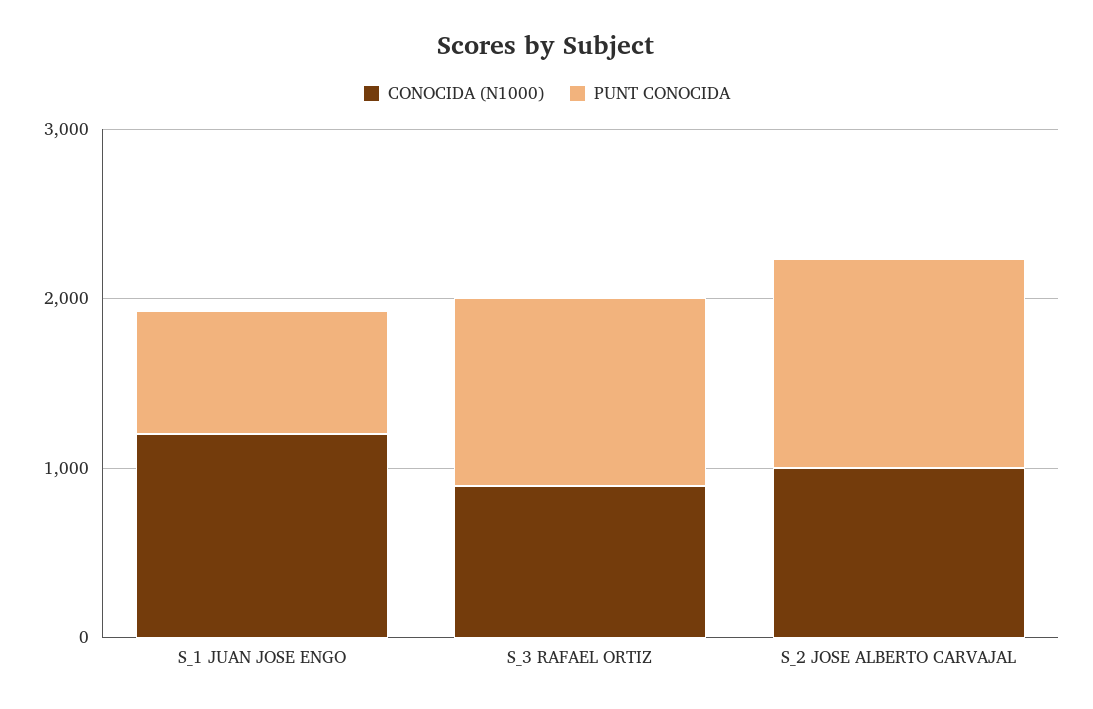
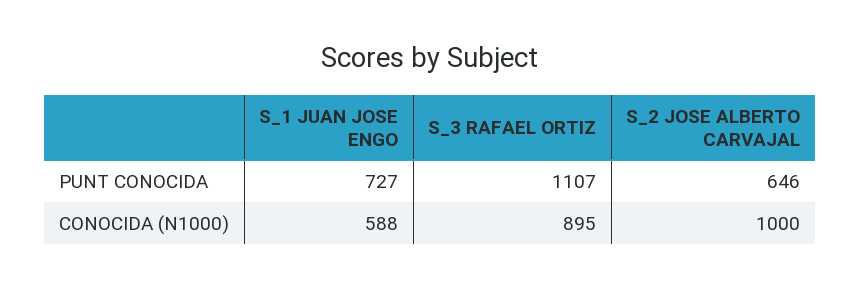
  {
    "CONOCIDA (N1000)": {
-     "S_1 JUAN JOSE ENGO": 1200,
+     "S_1 JUAN JOSE ENGO": 588,
      "S_3 RAFAEL ORTIZ": 895,
      "S_2 JOSE ALBERTO CARVAJAL": 1000
    },
    "PUNT CONOCIDA": {
      "S_1 JUAN JOSE ENGO": 727,
      "S_3 RAFAEL ORTIZ": 1107,
-     "S_2 JOSE ALBERTO CARVAJAL": 1200
+     "S_2 JOSE ALBERTO CARVAJAL": 646
    }
  }

